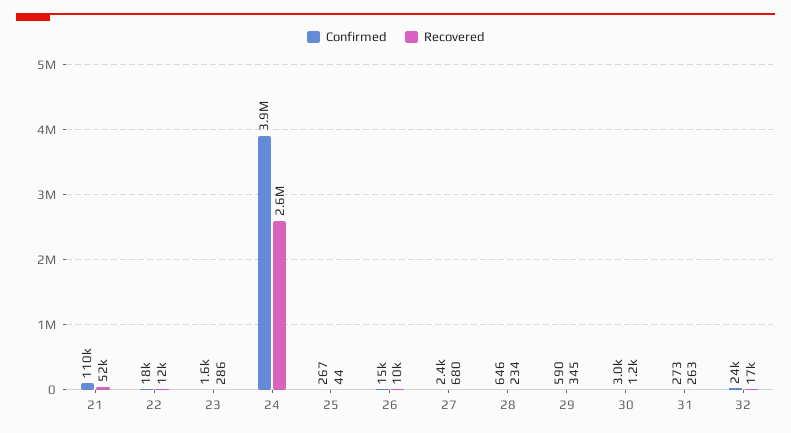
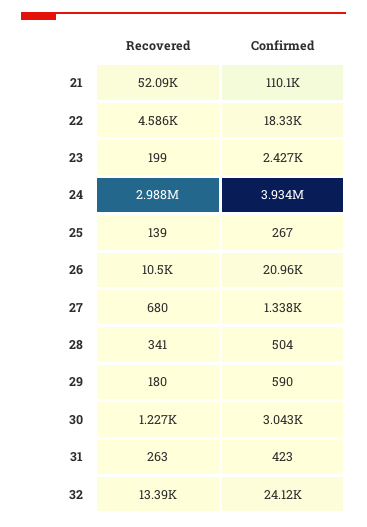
  {
    "Confirmed": {
      "21": 110100,
      "22": 18330,
-     "23": 1600,
+     "23": 2427,
      "24": 3934000,
      "25": 267,
-     "26": 15000,
+     "26": 20960,
-     "27": 2400,
+     "27": 1338,
-     "28": 646,
+     "28": 504,
      "29": 590,
      "30": 3043,
-     "31": 273,
+     "31": 423,
      "32": 24120
    },
    "Recovered": {
      "21": 52090,
-     "22": 12000,
+     "22": 4586,
-     "23": 286,
+     "23": 199,
-     "24": 2600000,
+     "24": 2988000,
-     "25": 44,
+     "25": 139,
      "26": 10500,
      "27": 680,
-     "28": 234,
+     "28": 341,
-     "29": 345,
+     "29": 180,
      "30": 1227,
      "31": 263,
-     "32": 17000
+     "32": 13390
    }
  }

